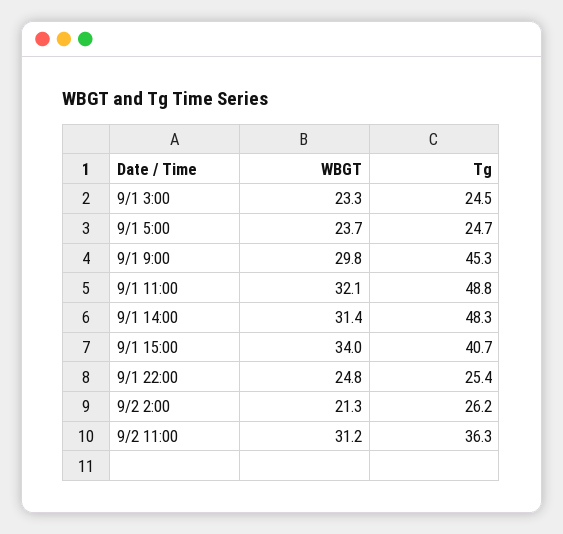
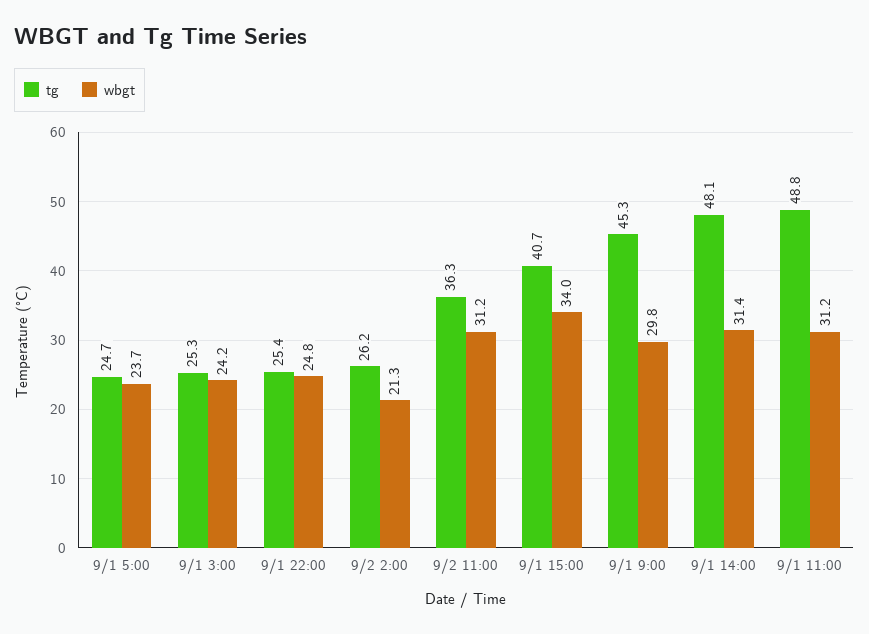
  {
    "WBGT": {
-     "9/1 3:00": 23.3,
+     "9/1 3:00": 24.2,
      "9/1 5:00": 23.7,
      "9/1 9:00": 29.8,
-     "9/1 11:00": 32.1,
+     "9/1 11:00": 31.2,
      "9/1 14:00": 31.4,
      "9/1 15:00": 34,
      "9/1 22:00": 24.8,
      "9/2 2:00": 21.3,
      "9/2 11:00": 31.2
    },
    "Tg": {
-     "9/1 3:00": 24.5,
+     "9/1 3:00": 25.3,
      "9/1 5:00": 24.7,
      "9/1 9:00": 45.3,
      "9/1 11:00": 48.8,
-     "9/1 14:00": 48.3,
+     "9/1 14:00": 48.1,
      "9/1 15:00": 40.7,
      "9/1 22:00": 25.4,
      "9/2 2:00": 26.2,
      "9/2 11:00": 36.3
    }
  }

